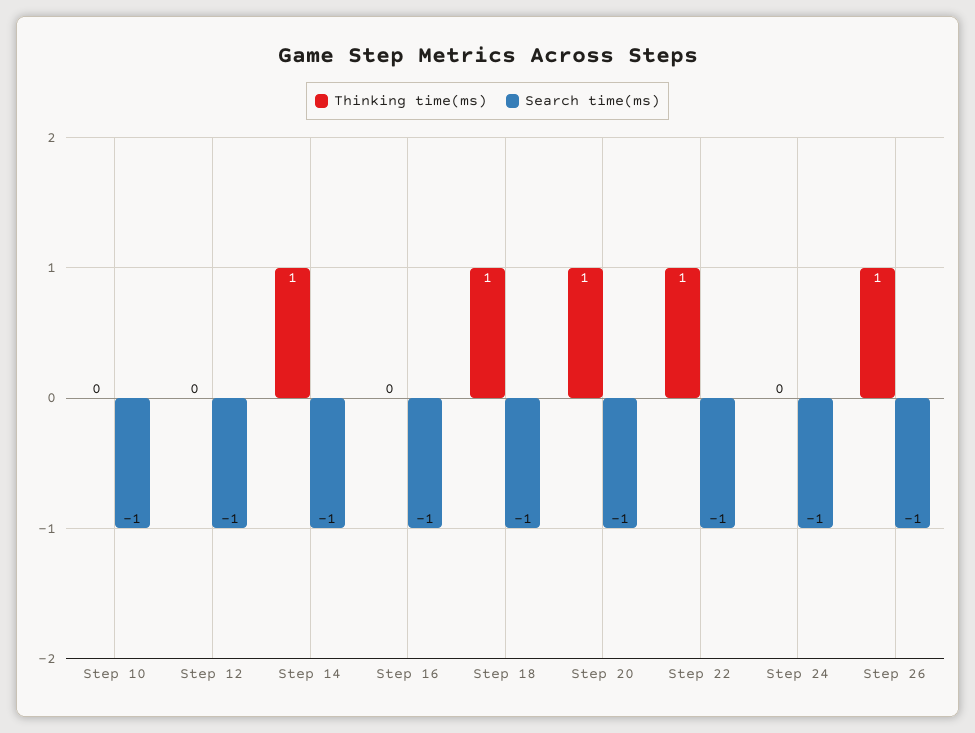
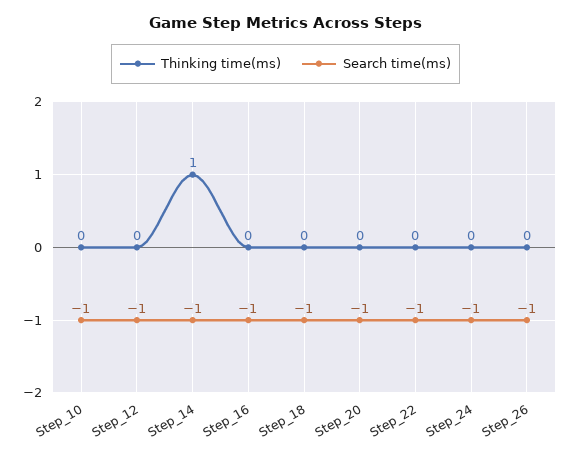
  {
    "Thinking time(ms)": {
      "Step 10": 0,
      "Step 12": 0,
      "Step 14": 1,
      "Step 16": 0,
-     "Step 18": 1,
+     "Step 18": 0,
-     "Step 20": 1,
+     "Step 20": 0,
-     "Step 22": 1,
+     "Step 22": 0,
      "Step 24": 0,
-     "Step 26": 1
+     "Step 26": 0
    },
    "Search time(ms)": {
      "Step 10": -1,
      "Step 12": -1,
      "Step 14": -1,
      "Step 16": -1,
      "Step 18": -1,
      "Step 20": -1,
      "Step 22": -1,
      "Step 24": -1,
      "Step 26": -1
    }
  }

